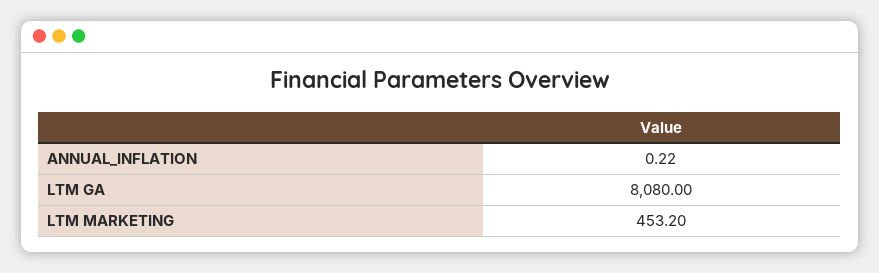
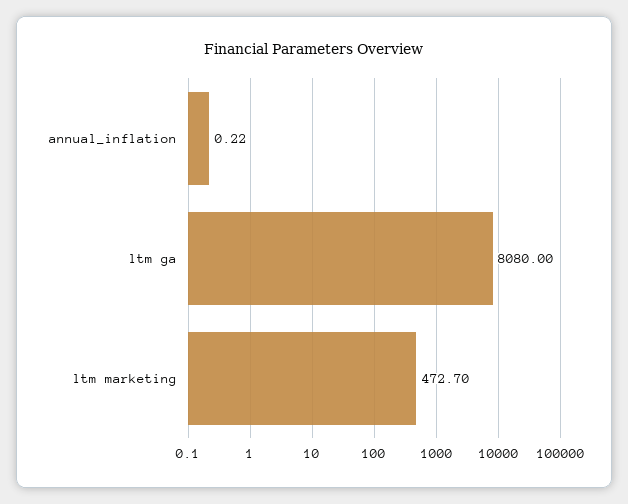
  {
    "ANNUAL_INFLATION": 0.22,
    "LTM GA": 8080,
-   "LTM MARKETING": 453.2
+   "LTM MARKETING": 472.7
  }

